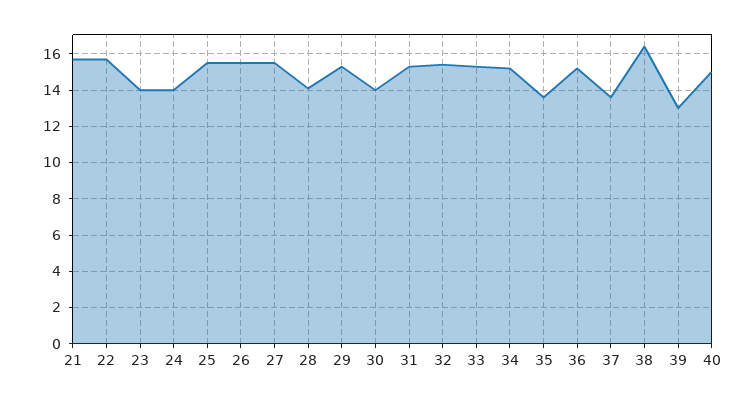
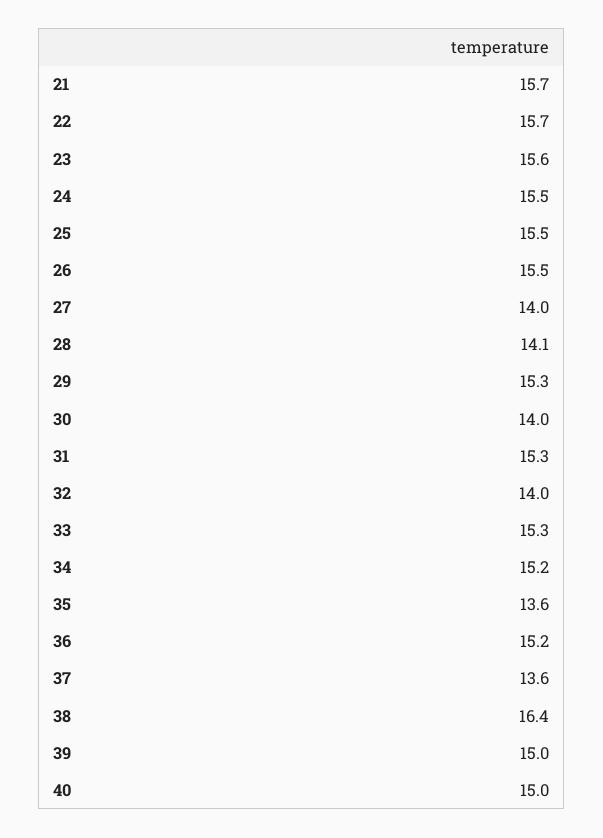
  {
    "21": 15.7,
    "22": 15.7,
-   "23": 14,
+   "23": 15.6,
-   "24": 14,
+   "24": 15.5,
    "25": 15.5,
    "26": 15.5,
-   "27": 15.5,
+   "27": 14,
    "28": 14.1,
    "29": 15.3,
    "30": 14,
    "31": 15.3,
-   "32": 15.5,
+   "32": 14,
    "33": 15.3,
    "34": 15.2,
    "35": 13.6,
    "36": 15.2,
    "37": 13.6,
    "38": 16.4,
-   "39": 13,
+   "39": 15,
    "40": 15
  }

